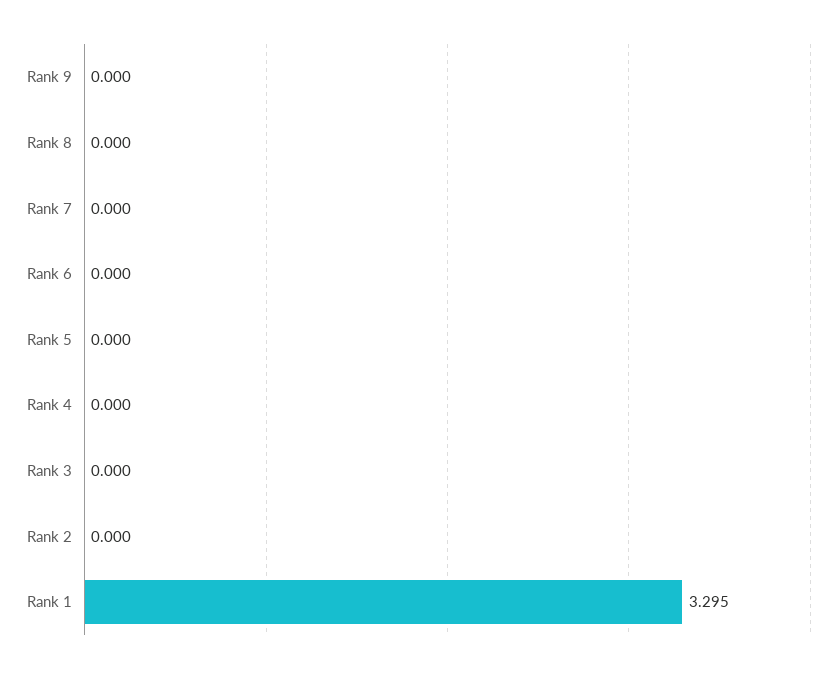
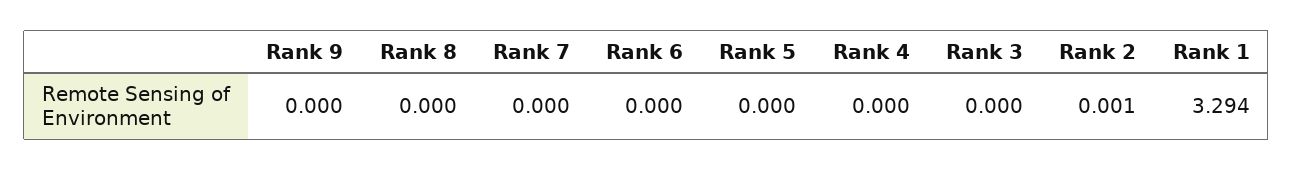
  {
    "Rank 9": 0,
    "Rank 8": 0,
    "Rank 7": 0,
    "Rank 6": 0,
    "Rank 5": 0,
    "Rank 4": 0,
    "Rank 3": 0,
-   "Rank 2": 0,
+   "Rank 2": 0.001,
-   "Rank 1": 3.295
+   "Rank 1": 3.294
  }

